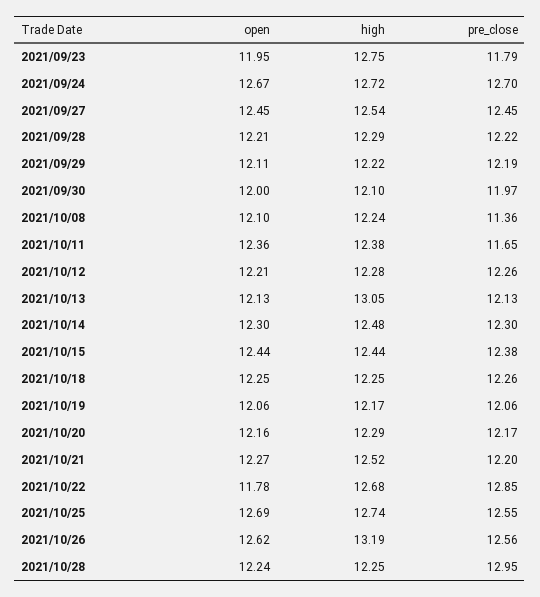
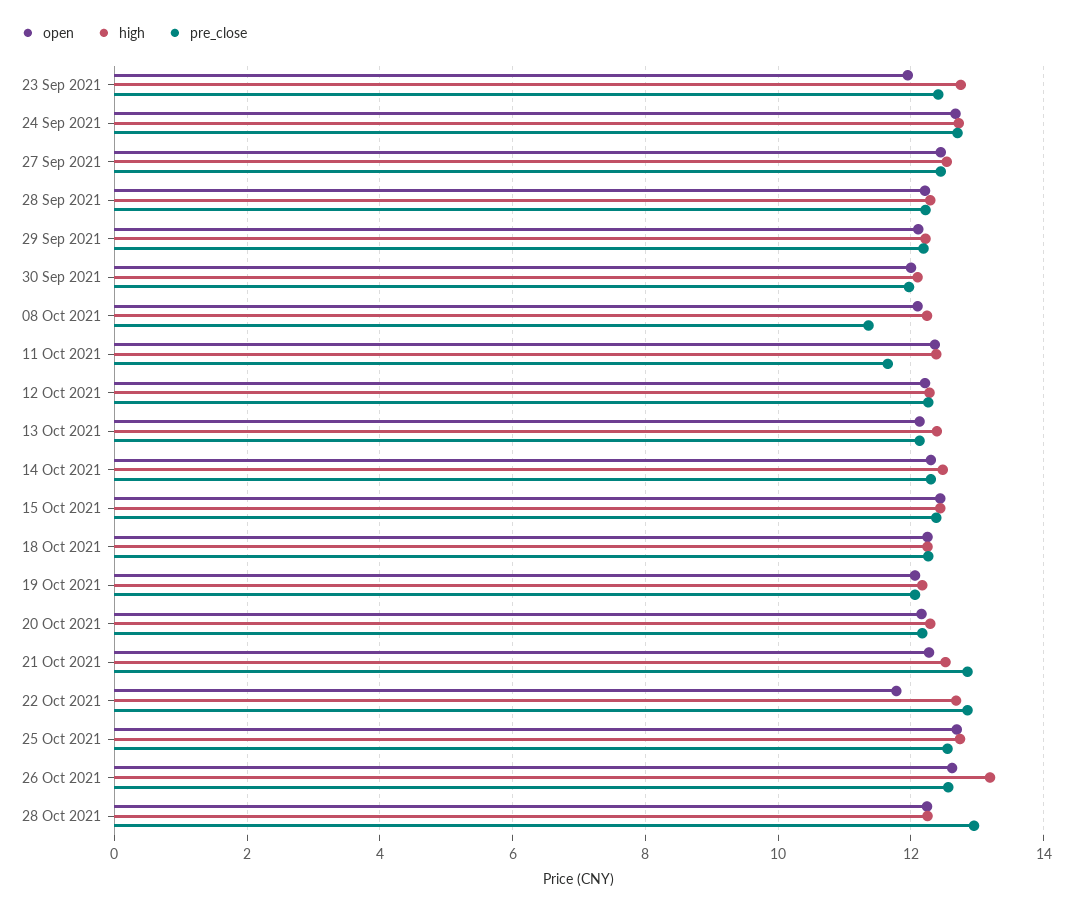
  {
    "open": {
      "2021/09/23": 11.95,
      "2021/09/24": 12.67,
      "2021/09/27": 12.45,
      "2021/09/28": 12.21,
      "2021/09/29": 12.11,
      "2021/09/30": 12,
      "2021/10/08": 12.1,
      "2021/10/11": 12.36,
      "2021/10/12": 12.21,
      "2021/10/13": 12.13,
      "2021/10/14": 12.3,
      "2021/10/15": 12.44,
      "2021/10/18": 12.25,
      "2021/10/19": 12.06,
      "2021/10/20": 12.16,
      "2021/10/21": 12.27,
      "2021/10/22": 11.78,
      "2021/10/25": 12.69,
      "2021/10/26": 12.62,
      "2021/10/28": 12.24
    },
    "high": {
      "2021/09/23": 12.75,
      "2021/09/24": 12.72,
      "2021/09/27": 12.54,
      "2021/09/28": 12.29,
      "2021/09/29": 12.22,
      "2021/09/30": 12.1,
      "2021/10/08": 12.24,
      "2021/10/11": 12.38,
      "2021/10/12": 12.28,
-     "2021/10/13": 13.05,
+     "2021/10/13": 12.4,
      "2021/10/14": 12.48,
      "2021/10/15": 12.44,
      "2021/10/18": 12.25,
      "2021/10/19": 12.17,
      "2021/10/20": 12.29,
      "2021/10/21": 12.52,
      "2021/10/22": 12.68,
      "2021/10/25": 12.74,
      "2021/10/26": 13.19,
      "2021/10/28": 12.25
    },
    "pre_close": {
-     "2021/09/23": 11.79,
+     "2021/09/23": 12.4,
      "2021/09/24": 12.7,
      "2021/09/27": 12.45,
      "2021/09/28": 12.22,
      "2021/09/29": 12.19,
      "2021/09/30": 11.97,
      "2021/10/08": 11.36,
      "2021/10/11": 11.65,
      "2021/10/12": 12.26,
      "2021/10/13": 12.13,
      "2021/10/14": 12.3,
      "2021/10/15": 12.38,
      "2021/10/18": 12.26,
      "2021/10/19": 12.06,
      "2021/10/20": 12.17,
-     "2021/10/21": 12.2,
+     "2021/10/21": 12.8,
      "2021/10/22": 12.85,
      "2021/10/25": 12.55,
      "2021/10/26": 12.56,
      "2021/10/28": 12.95
    }
  }

